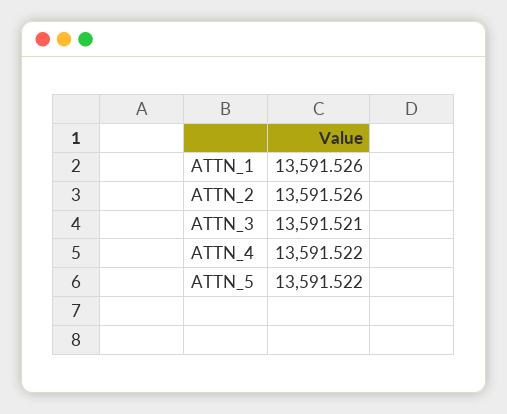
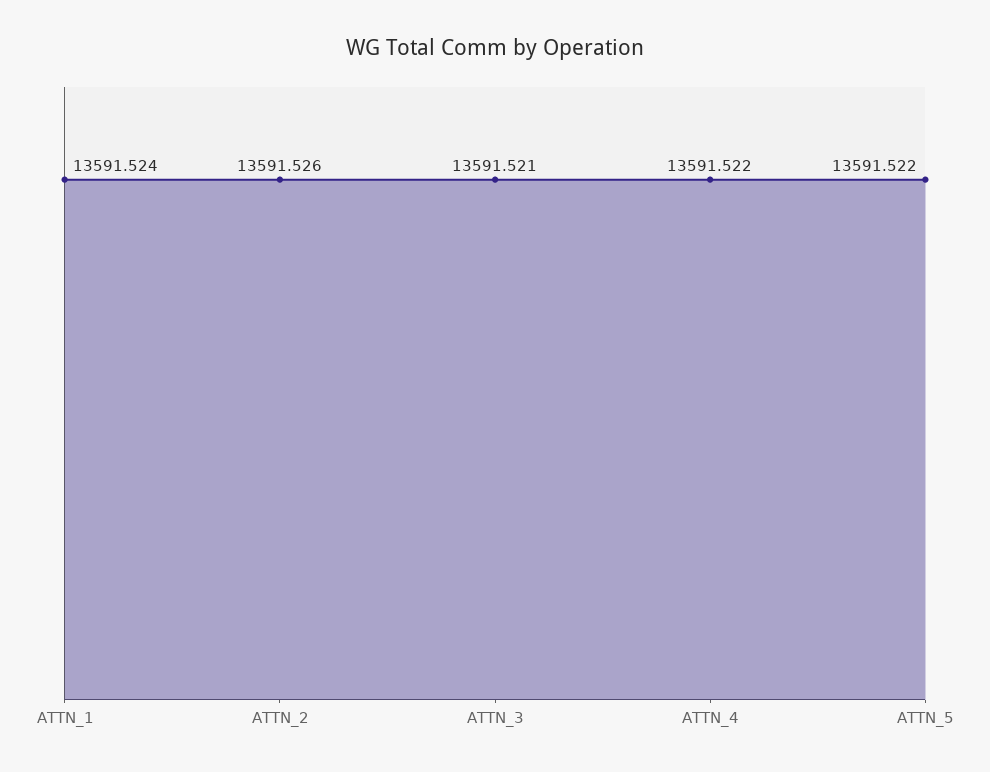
  {
-   "ATTN_1": 13591.526,
+   "ATTN_1": 13591.524,
    "ATTN_2": 13591.526,
    "ATTN_3": 13591.521,
    "ATTN_4": 13591.522,
    "ATTN_5": 13591.522
  }

